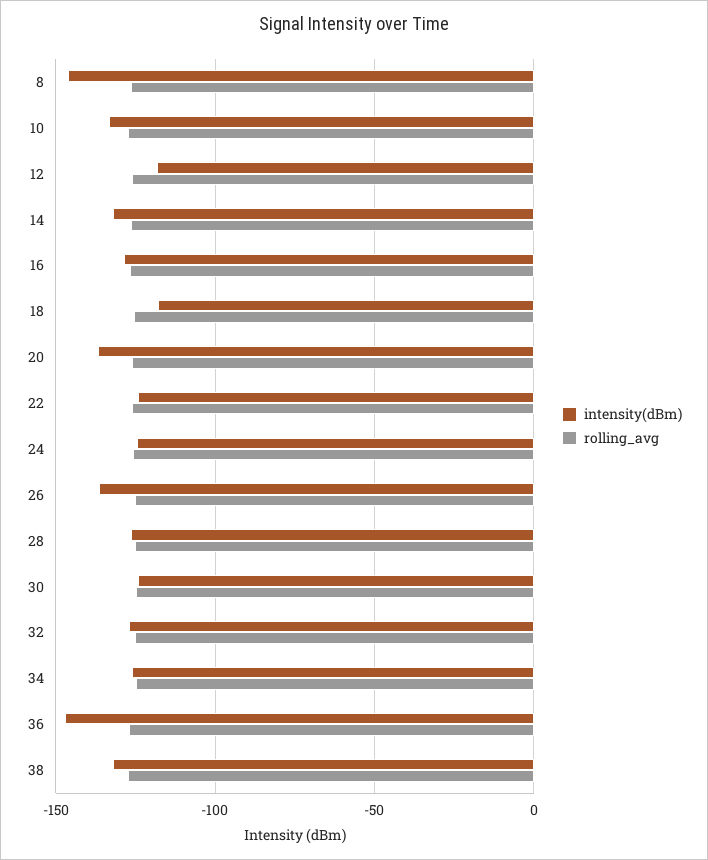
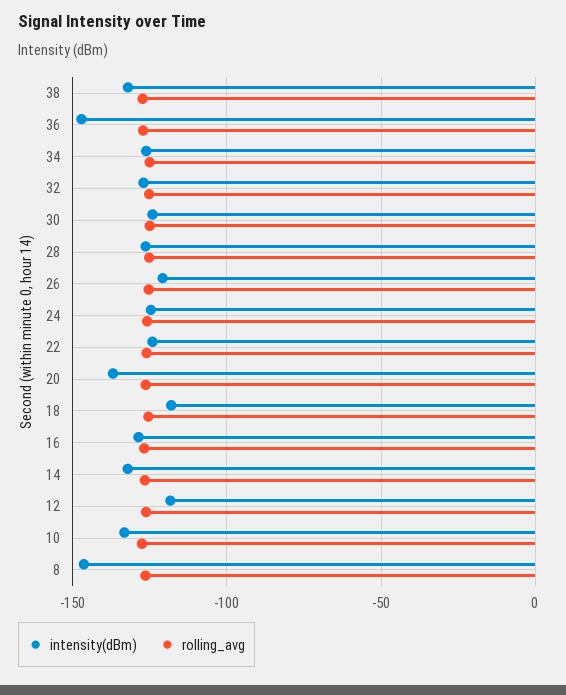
  {
    "intensity(dBm)": {
      "8": -145,
      "10": -135,
      "12": -120,
      "14": -130,
      "16": -130,
      "18": -120,
      "20": -135,
      "22": -125,
      "24": -125,
-     "26": -135,
+     "26": -120,
      "28": -125,
      "30": -125,
      "32": -125,
      "34": -125,
      "36": -145,
      "38": -130
    },
    "rolling_avg": {
      "8": -125,
      "10": -130,
      "12": -125,
      "14": -125,
      "16": -125,
      "18": -125,
      "20": -125,
      "22": -125,
      "24": -125,
      "26": -125,
      "28": -125,
      "30": -125,
      "32": -125,
      "34": -125,
      "36": -125,
      "38": -125
    }
  }

